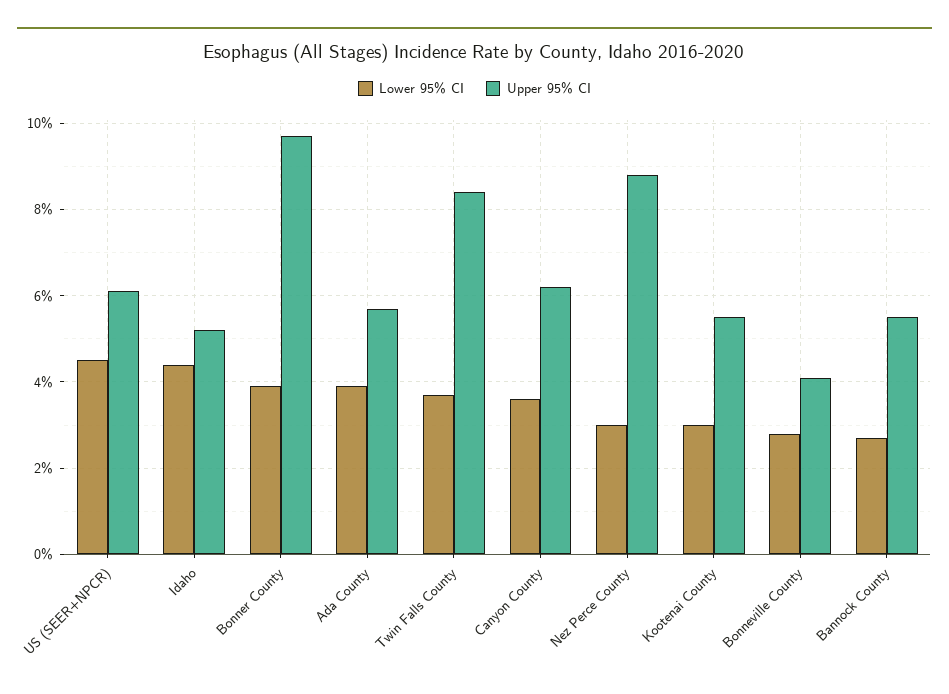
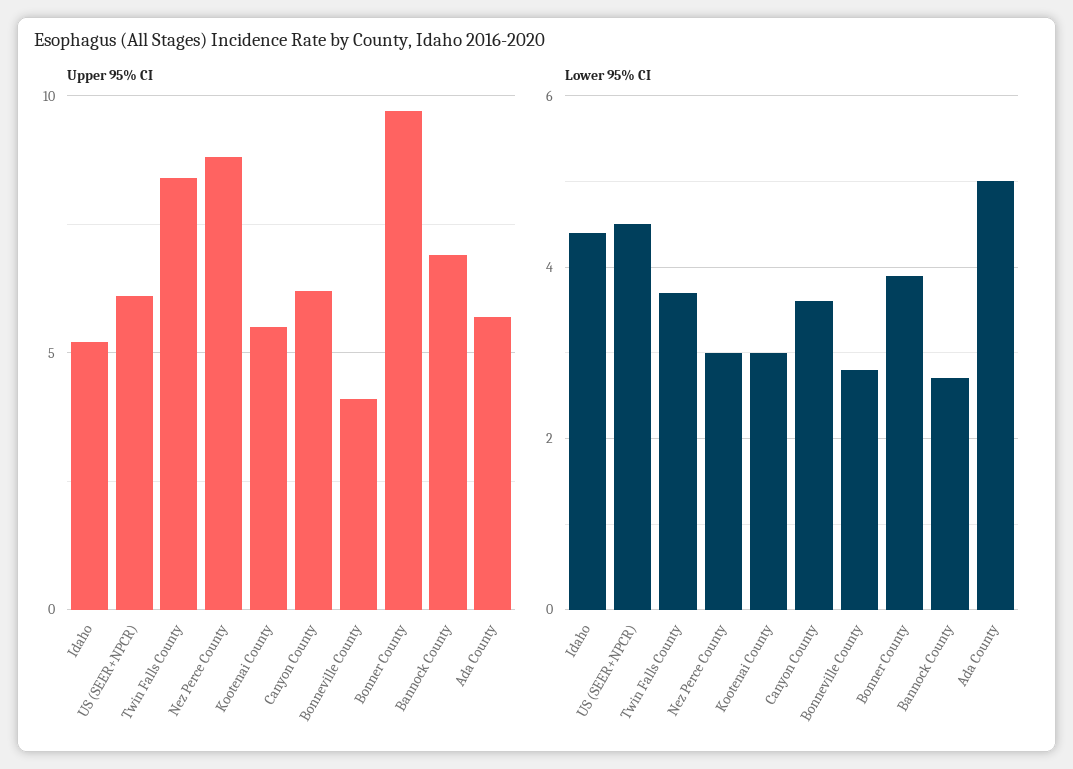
  {
    "Lower 95% CI": {
      "US (SEER+NPCR)": 4.5,
      "Idaho": 4.5,
      "Bonner County": 4,
-     "Ada County": 4,
+     "Ada County": 5,
      "Twin Falls County": 3.5,
      "Canyon County": 3.5,
      "Nez Perce County": 3,
      "Kootenai County": 3,
      "Bonneville County": 3,
      "Bannock County": 2.5
    },
    "Upper 95% CI": {
      "US (SEER+NPCR)": 6,
      "Idaho": 5,
      "Bonner County": 9.5,
      "Ada County": 5.5,
      "Twin Falls County": 8.5,
      "Canyon County": 6,
      "Nez Perce County": 9,
      "Kootenai County": 5.5,
      "Bonneville County": 4,
-     "Bannock County": 5.5
+     "Bannock County": 7
    }
  }

